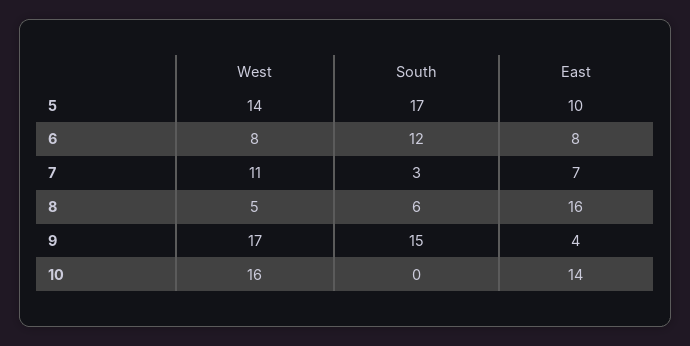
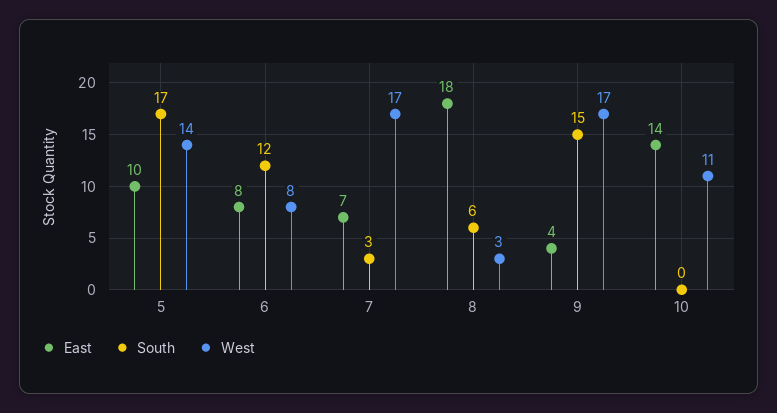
  {
    "West": {
      "5": 14,
      "6": 8,
-     "7": 11,
+     "7": 17,
-     "8": 5,
+     "8": 3,
      "9": 17,
-     "10": 16
+     "10": 11
    },
    "South": {
      "5": 17,
      "6": 12,
      "7": 3,
      "8": 6,
      "9": 15,
      "10": 0
    },
    "East": {
      "5": 10,
      "6": 8,
      "7": 7,
-     "8": 16,
+     "8": 18,
      "9": 4,
      "10": 14
    }
  }

